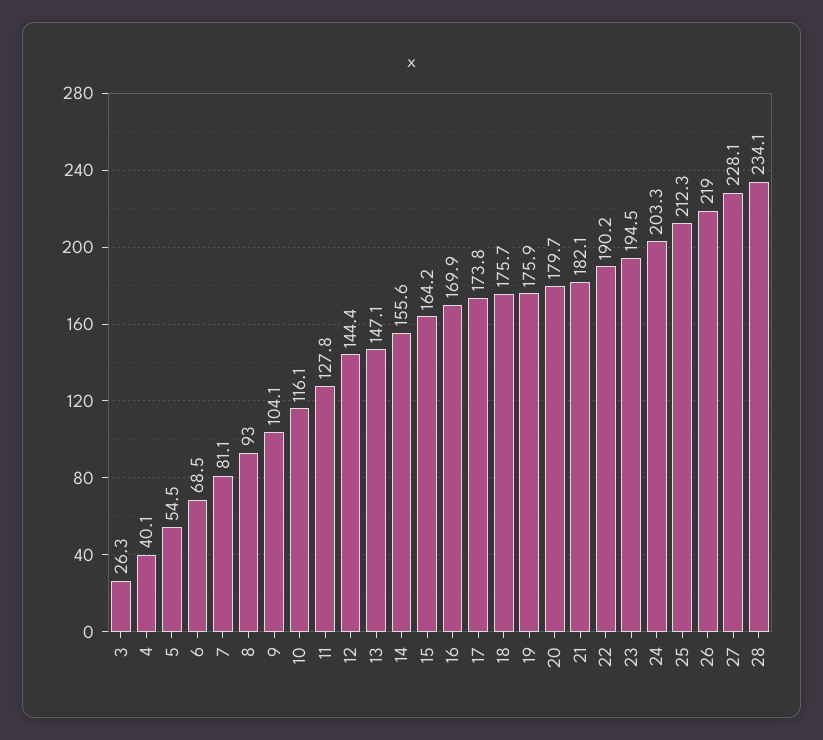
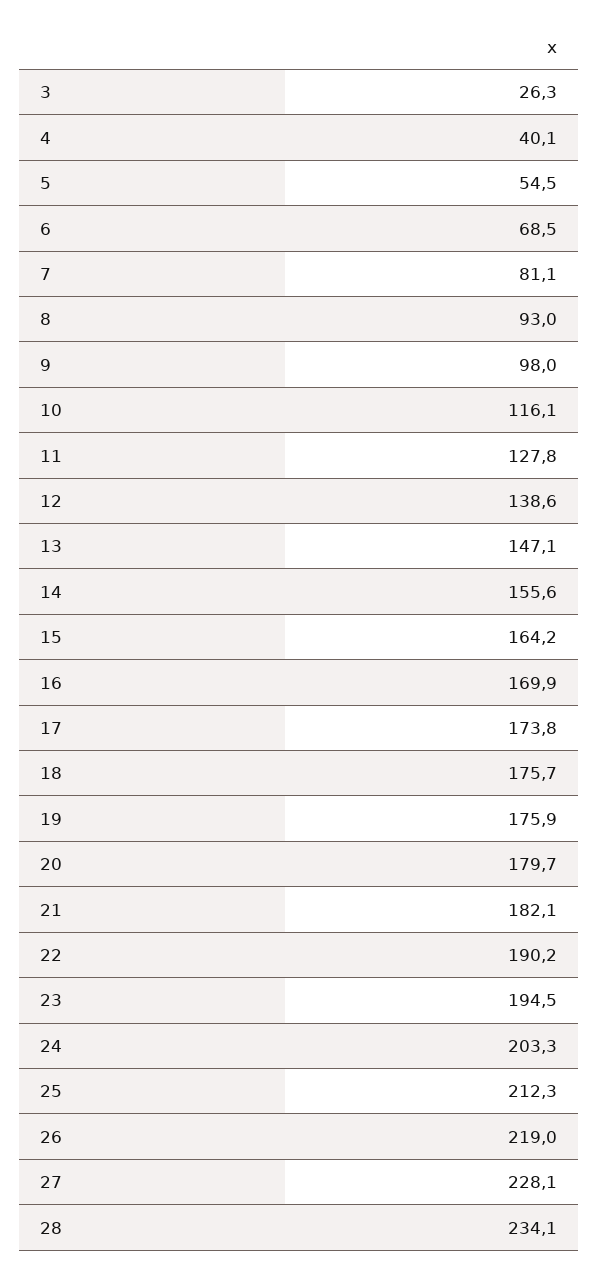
  {
    "3": 26.3,
    "4": 40.1,
    "5": 54.5,
    "6": 68.5,
    "7": 81.1,
    "8": 93,
-   "9": 104.1,
+   "9": 98,
    "10": 116.1,
    "11": 127.8,
-   "12": 144.4,
+   "12": 138.6,
    "13": 147.1,
    "14": 155.6,
    "15": 164.2,
    "16": 169.9,
    "17": 173.8,
    "18": 175.7,
    "19": 175.9,
    "20": 179.7,
    "21": 182.1,
    "22": 190.2,
    "23": 194.5,
    "24": 203.3,
    "25": 212.3,
    "26": 219,
    "27": 228.1,
    "28": 234.1
  }

